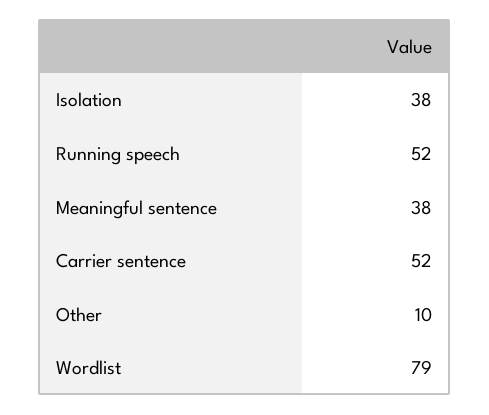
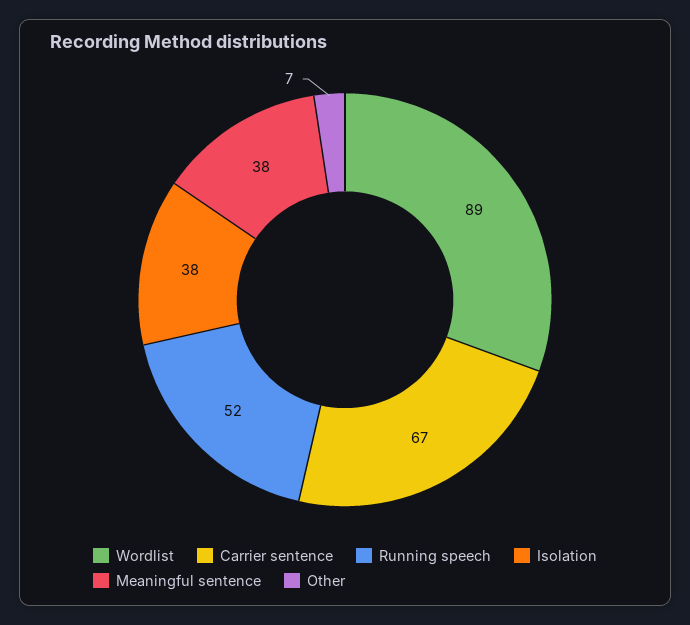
  {
    "Isolation": 38,
    "Running speech": 52,
    "Meaningful sentence": 38,
-   "Carrier sentence": 52,
+   "Carrier sentence": 67,
-   "Other": 10,
+   "Other": 7,
-   "Wordlist": 79
+   "Wordlist": 89
  }

